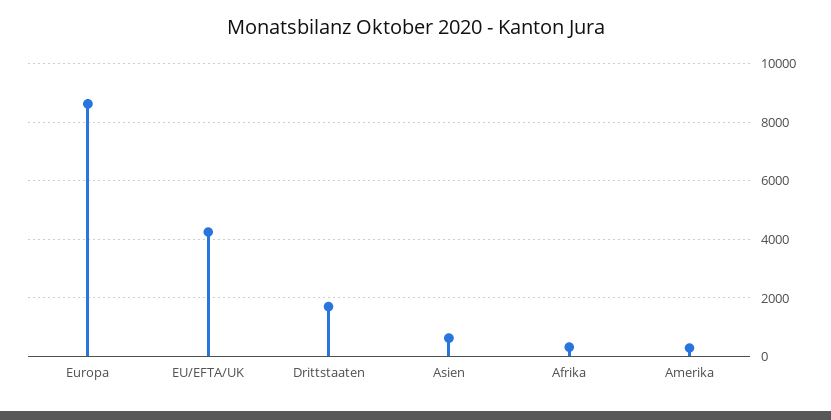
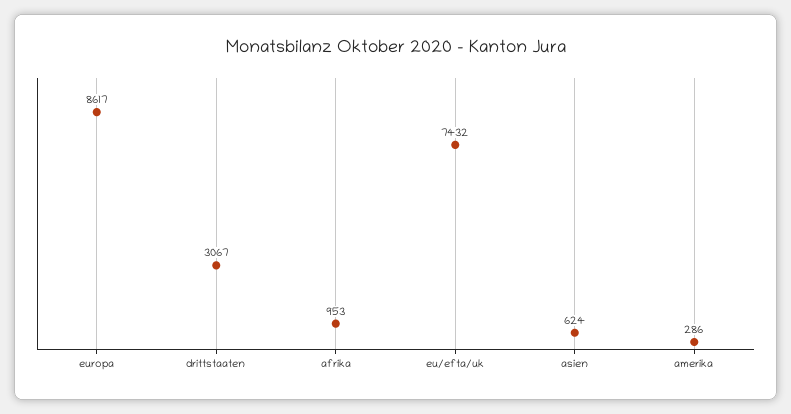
  {
    "Europa": 8617,
-   "EU/EFTA/UK": 4250,
+   "EU/EFTA/UK": 7432,
-   "Drittstaaten": 1750,
+   "Drittstaaten": 3067,
    "Asien": 624,
-   "Afrika": 250,
+   "Afrika": 953,
    "Amerika": 286
  }

